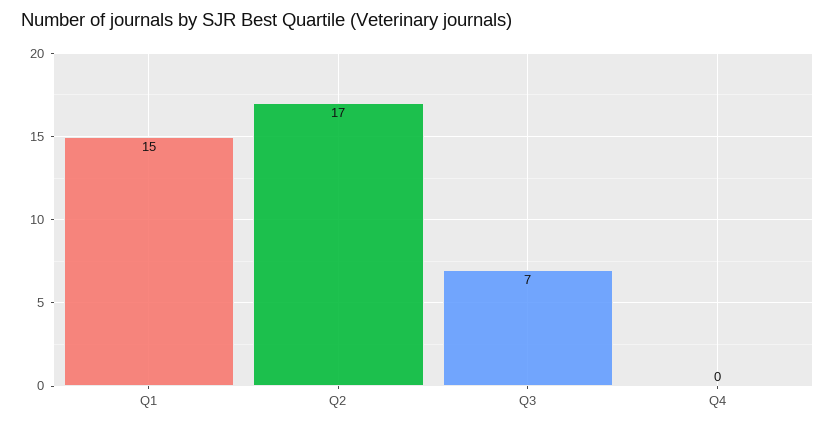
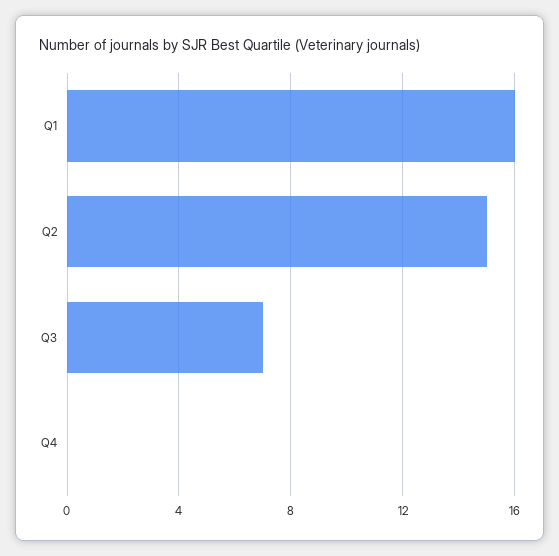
  {
-   "Q1": 15,
+   "Q1": 16,
-   "Q2": 17,
+   "Q2": 15,
    "Q3": 7,
    "Q4": 0
  }

